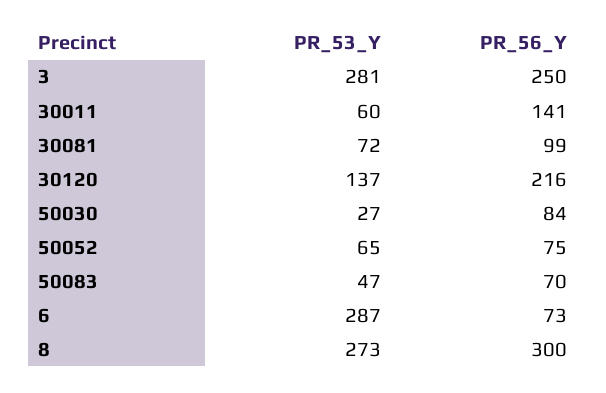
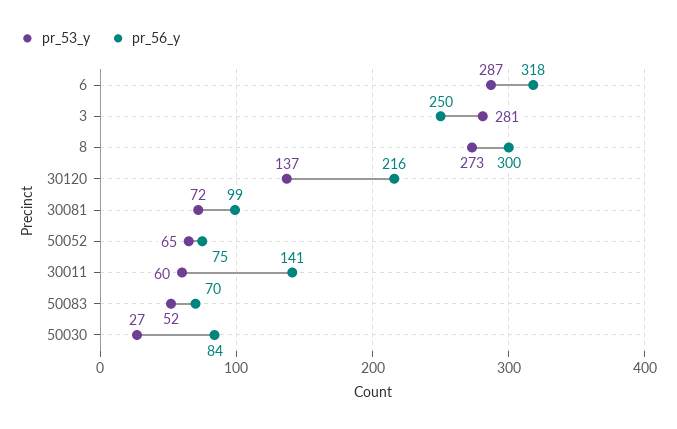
  {
    "PR_53_Y": {
      "3": 281,
      "30011": 60,
      "30081": 72,
      "30120": 137,
      "50030": 27,
      "50052": 65,
-     "50083": 47,
+     "50083": 52,
      "6": 287,
      "8": 273
    },
    "PR_56_Y": {
      "3": 250,
      "30011": 141,
      "30081": 99,
      "30120": 216,
      "50030": 84,
      "50052": 75,
      "50083": 70,
-     "6": 73,
+     "6": 318,
      "8": 300
    }
  }

